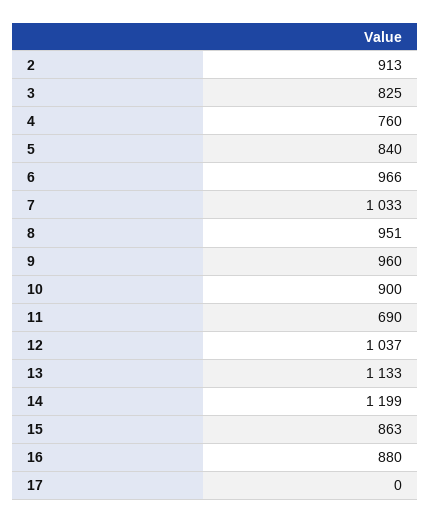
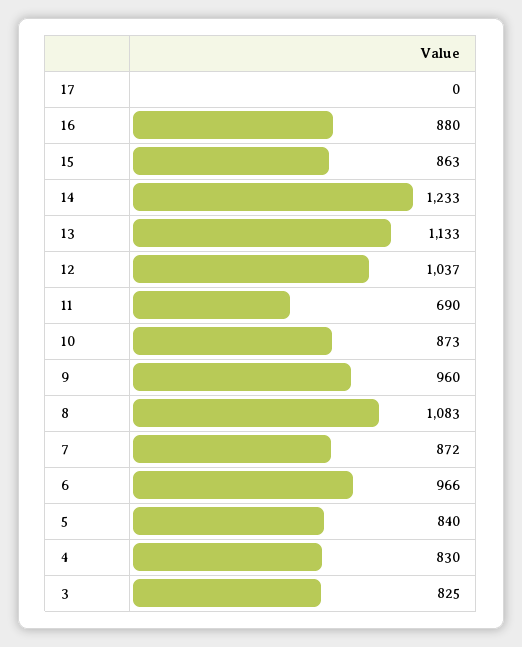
  {
-   "2": 913,
    "3": 825,
-   "4": 760,
+   "4": 830,
    "5": 840,
    "6": 966,
-   "7": 1033,
+   "7": 872,
-   "8": 951,
+   "8": 1083,
    "9": 960,
-   "10": 900,
+   "10": 873,
    "11": 690,
    "12": 1037,
    "13": 1133,
-   "14": 1199,
+   "14": 1233,
    "15": 863,
    "16": 880,
    "17": 0
  }

